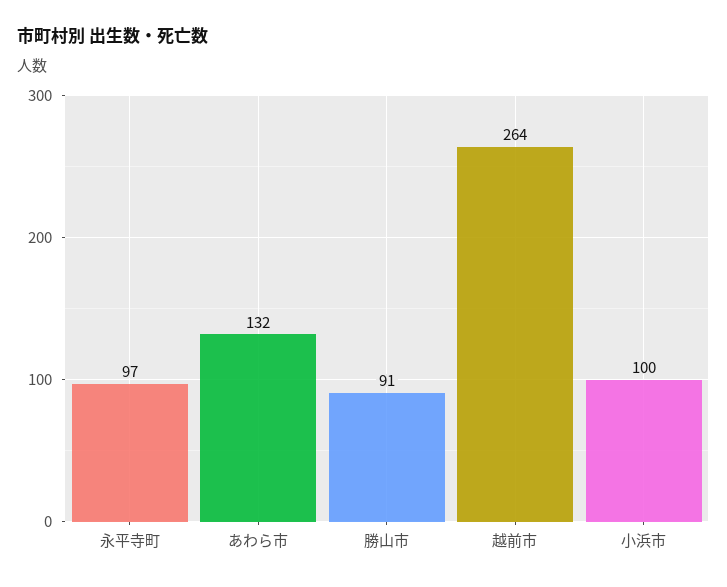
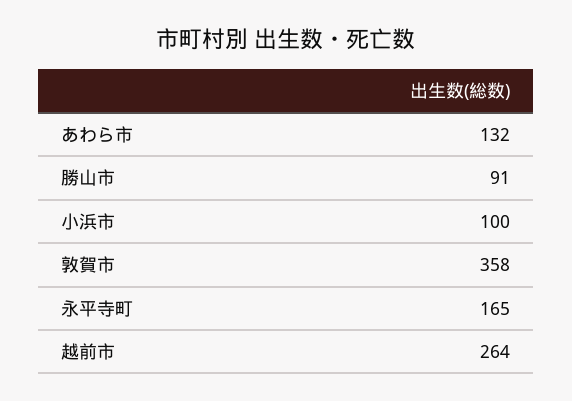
  {
-   "永平寺町": 97,
+   "永平寺町": 165,
    "あわら市": 132,
    "勝山市": 91,
    "越前市": 264,
-   "小浜市": 100
+   "小浜市": 100,
+   "敦賀市": 358
  }

